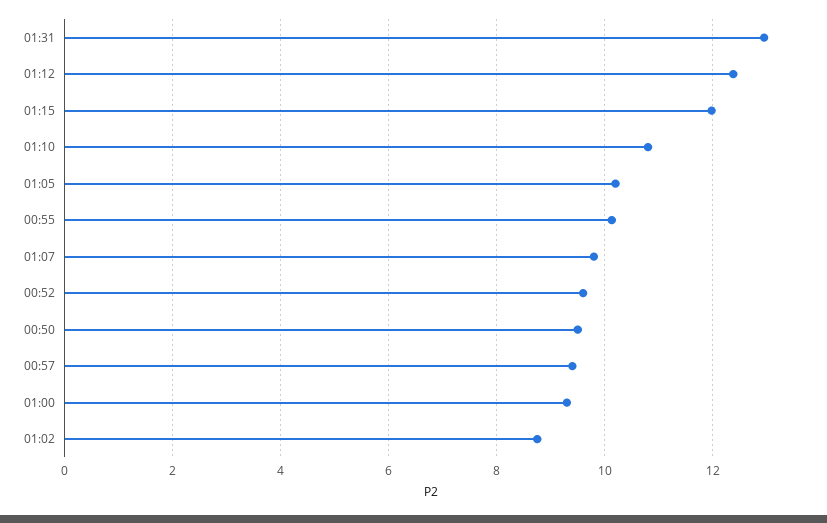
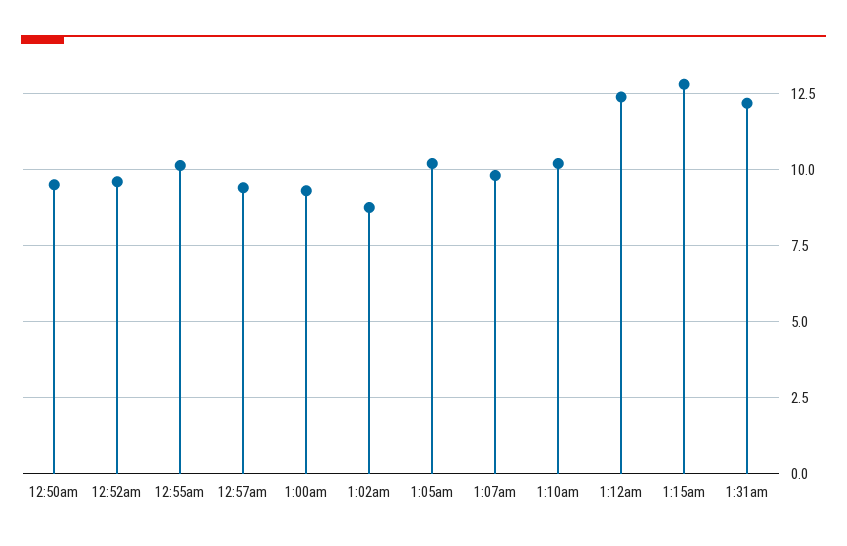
  {
-   "01:31": 13,
+   "01:31": 12.25,
    "01:12": 12.4,
-   "01:15": 12,
+   "01:15": 12.75,
-   "01:10": 10.8,
+   "01:10": 10.25,
    "01:05": 10.2,
    "00:55": 10.2,
    "01:07": 9.8,
    "00:52": 9.6,
    "00:50": 9.6,
    "00:57": 9.4,
    "01:00": 9.4,
    "01:02": 8.8
  }

